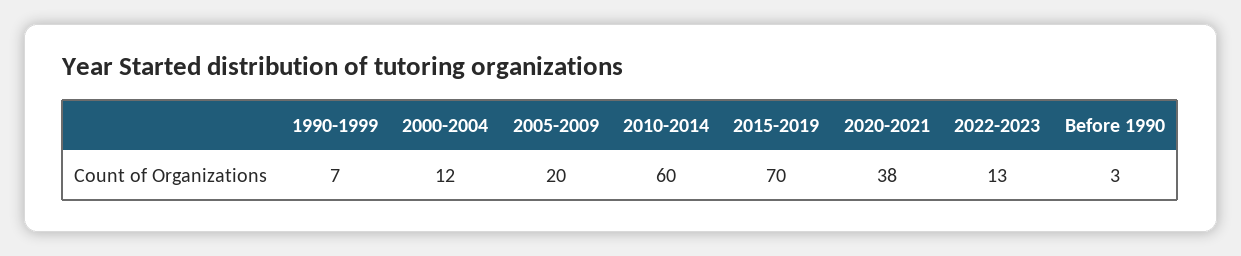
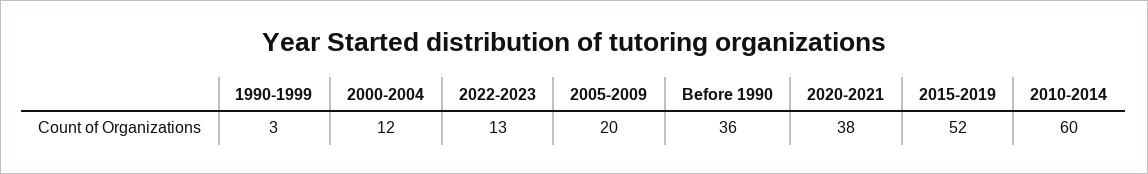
  {
-   "1990-1999": 7,
+   "1990-1999": 3,
    "2000-2004": 12,
    "2005-2009": 20,
    "2010-2014": 60,
-   "2015-2019": 70,
+   "2015-2019": 52,
    "2020-2021": 38,
    "2022-2023": 13,
-   "Before 1990": 3
+   "Before 1990": 36
  }

